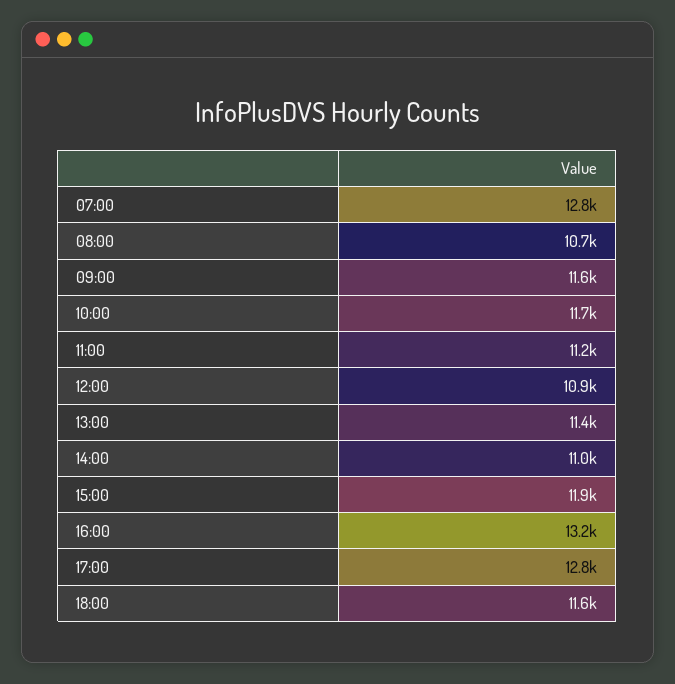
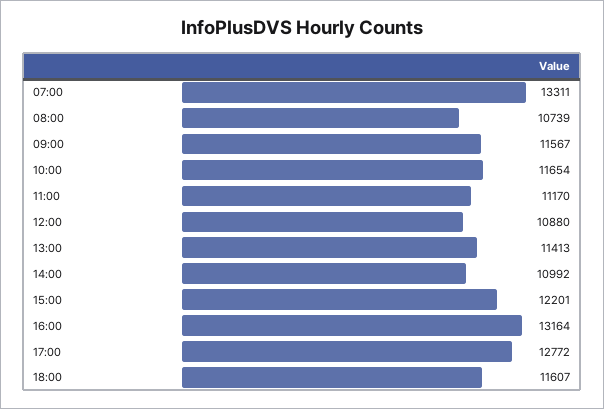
  {
-   "07:00": 12800,
+   "07:00": 13311,
    "08:00": 10739,
    "09:00": 11567,
    "10:00": 11654,
    "11:00": 11170,
    "12:00": 10880,
    "13:00": 11413,
    "14:00": 10992,
-   "15:00": 11900,
+   "15:00": 12201,
    "16:00": 13164,
    "17:00": 12772,
    "18:00": 11607
  }

